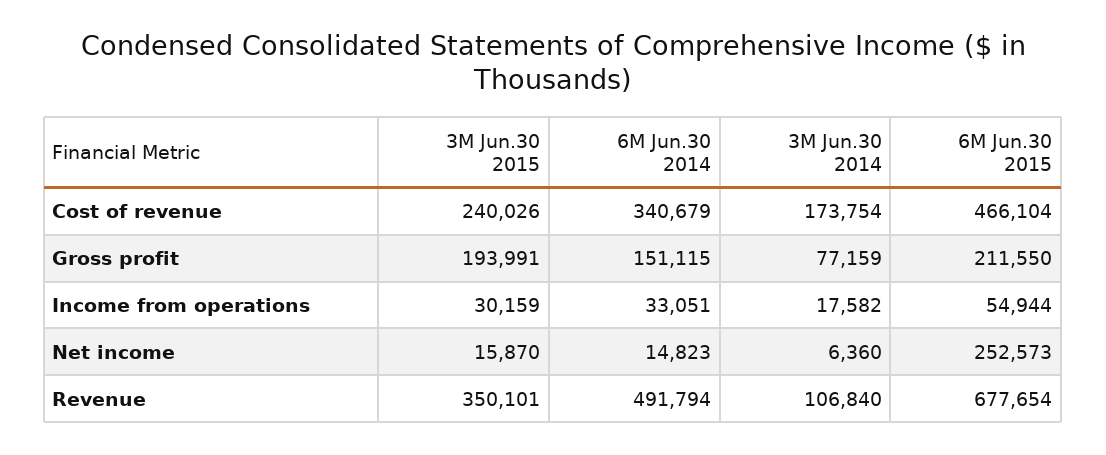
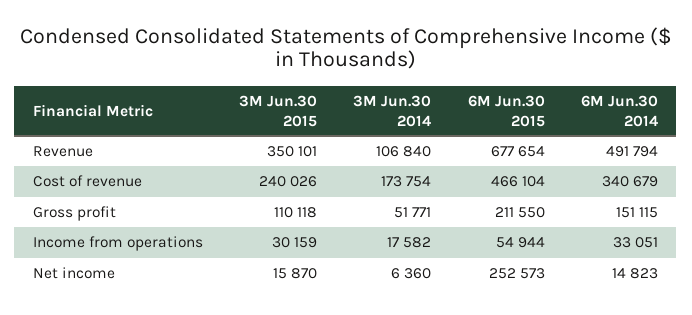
  {
    "3M Jun.30 2015": {
      "Cost of revenue": 240026,
-     "Gross profit": 193991,
+     "Gross profit": 110118,
      "Income from operations": 30159,
      "Net income": 15870,
      "Revenue": 350101
    },
    "6M Jun.30 2014": {
      "Cost of revenue": 340679,
      "Gross profit": 151115,
      "Income from operations": 33051,
      "Net income": 14823,
      "Revenue": 491794
    },
    "3M Jun.30 2014": {
      "Cost of revenue": 173754,
-     "Gross profit": 77159,
+     "Gross profit": 51771,
      "Income from operations": 17582,
      "Net income": 6360,
      "Revenue": 106840
    },
    "6M Jun.30 2015": {
      "Cost of revenue": 466104,
      "Gross profit": 211550,
      "Income from operations": 54944,
      "Net income": 252573,
      "Revenue": 677654
    }
  }

